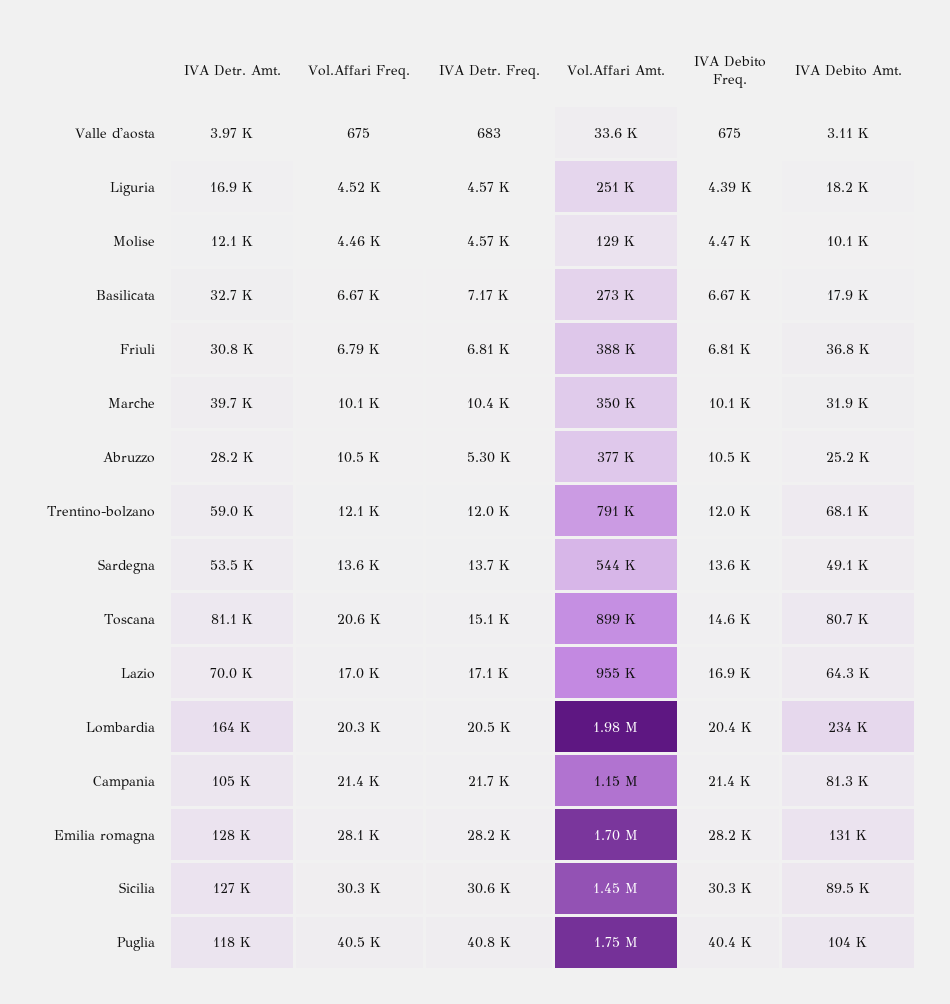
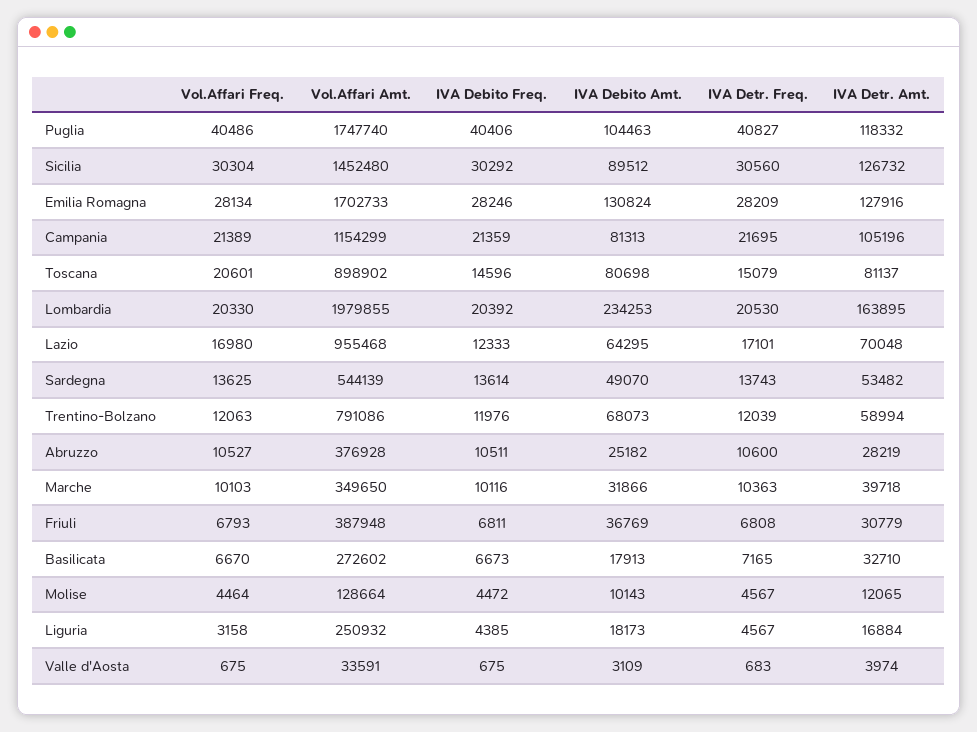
  {
    "IVA Detr. Amt.": {
      "Valle d'aosta": 3974,
      "Liguria": 16884,
      "Molise": 12065,
      "Basilicata": 32710,
      "Friuli": 30779,
      "Marche": 39718,
      "Abruzzo": 28219,
      "Trentino-bolzano": 58994,
      "Sardegna": 53482,
      "Toscana": 81137,
      "Lazio": 70048,
      "Lombardia": 163895,
      "Campania": 105196,
      "Emilia romagna": 127916,
      "Sicilia": 126732,
      "Puglia": 118332
    },
    "Vol.Affari Freq.": {
      "Valle d'aosta": 675,
-     "Liguria": 4520,
+     "Liguria": 3158,
      "Molise": 4464,
      "Basilicata": 6670,
      "Friuli": 6793,
      "Marche": 10103,
      "Abruzzo": 10527,
      "Trentino-bolzano": 12063,
      "Sardegna": 13625,
      "Toscana": 20601,
      "Lazio": 16980,
      "Lombardia": 20330,
      "Campania": 21389,
      "Emilia romagna": 28134,
      "Sicilia": 30304,
      "Puglia": 40486
    },
    "IVA Detr. Freq.": {
      "Valle d'aosta": 683,
      "Liguria": 4567,
      "Molise": 4567,
      "Basilicata": 7165,
      "Friuli": 6808,
      "Marche": 10363,
-     "Abruzzo": 5300,
+     "Abruzzo": 10600,
      "Trentino-bolzano": 12039,
      "Sardegna": 13743,
      "Toscana": 15079,
      "Lazio": 17101,
      "Lombardia": 20530,
      "Campania": 21695,
      "Emilia romagna": 28209,
      "Sicilia": 30560,
      "Puglia": 40827
    },
    "Vol.Affari Amt.": {
      "Valle d'aosta": 33591,
      "Liguria": 250932,
      "Molise": 128664,
      "Basilicata": 272602,
      "Friuli": 387948,
      "Marche": 349650,
      "Abruzzo": 376928,
      "Trentino-bolzano": 791086,
      "Sardegna": 544139,
      "Toscana": 898902,
      "Lazio": 955468,
      "Lombardia": 1979855,
      "Campania": 1154299,
      "Emilia romagna": 1702733,
      "Sicilia": 1452480,
      "Puglia": 1747740
    },
    "IVA Debito Freq.": {
      "Valle d'aosta": 675,
      "Liguria": 4385,
      "Molise": 4472,
      "Basilicata": 6673,
      "Friuli": 6811,
      "Marche": 10116,
      "Abruzzo": 10511,
      "Trentino-bolzano": 11976,
      "Sardegna": 13614,
      "Toscana": 14596,
-     "Lazio": 16900,
+     "Lazio": 12333,
      "Lombardia": 20392,
      "Campania": 21359,
      "Emilia romagna": 28246,
      "Sicilia": 30292,
      "Puglia": 40406
    },
    "IVA Debito Amt.": {
      "Valle d'aosta": 3109,
      "Liguria": 18173,
      "Molise": 10143,
      "Basilicata": 17913,
      "Friuli": 36769,
      "Marche": 31866,
      "Abruzzo": 25182,
      "Trentino-bolzano": 68073,
      "Sardegna": 49070,
      "Toscana": 80698,
      "Lazio": 64295,
      "Lombardia": 234253,
      "Campania": 81313,
      "Emilia romagna": 130824,
      "Sicilia": 89512,
      "Puglia": 104463
    }
  }

